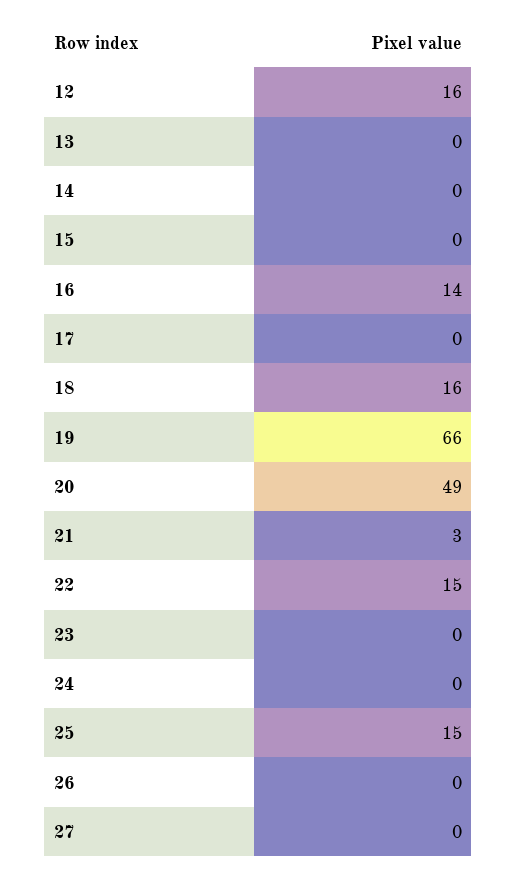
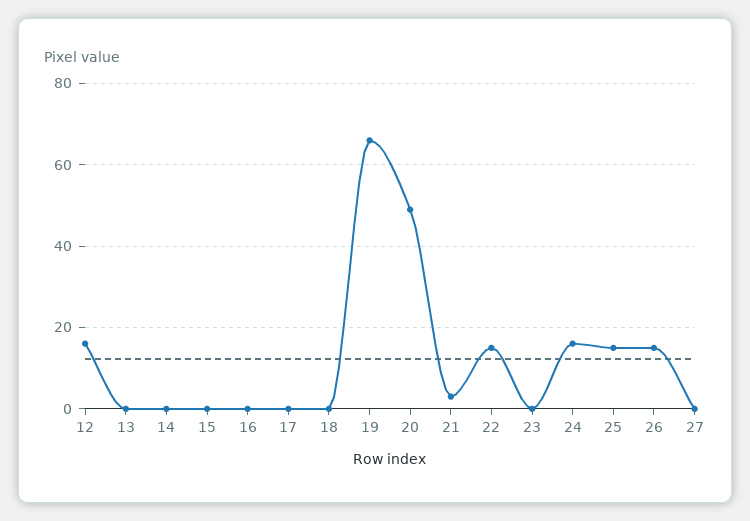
  {
    "12": 16,
    "13": 0,
    "14": 0,
    "15": 0,
-   "16": 14,
+   "16": 0,
    "17": 0,
-   "18": 16,
+   "18": 0,
    "19": 66,
    "20": 49,
    "21": 3,
    "22": 15,
    "23": 0,
-   "24": 0,
+   "24": 15,
    "25": 15,
-   "26": 0,
+   "26": 15,
    "27": 0
  }

